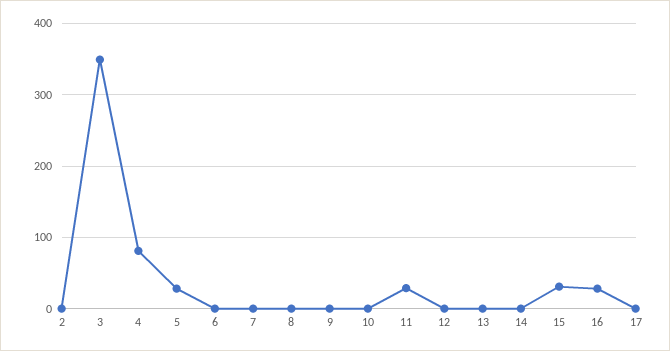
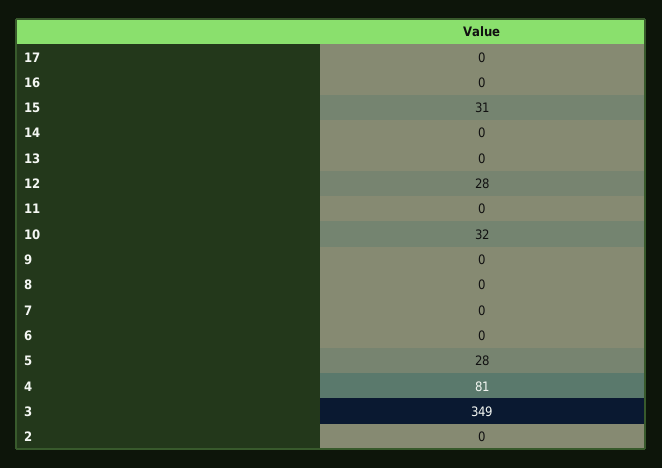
  {
    "2": 0,
    "3": 349,
    "4": 81,
    "5": 28,
    "6": 0,
    "7": 0,
    "8": 0,
    "9": 0,
-   "10": 0,
+   "10": 32,
-   "11": 30,
+   "11": 0,
-   "12": 0,
+   "12": 28,
    "13": 0,
    "14": 0,
    "15": 31,
-   "16": 30,
+   "16": 0,
    "17": 0
  }

